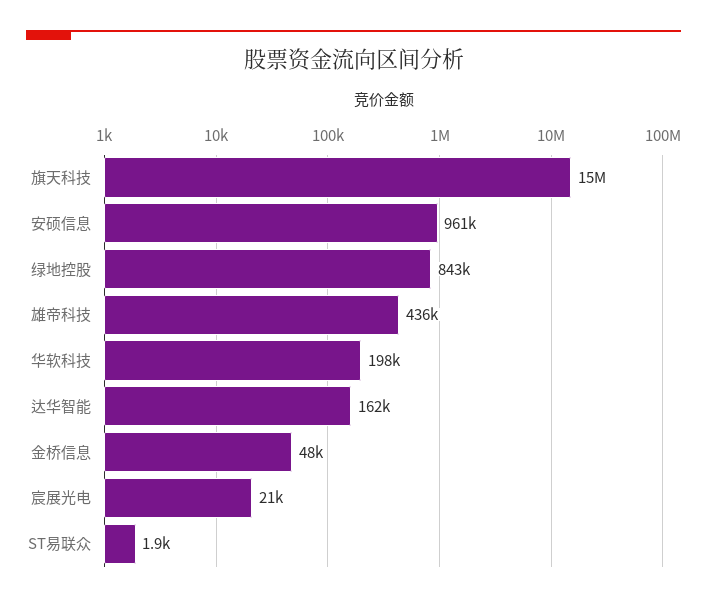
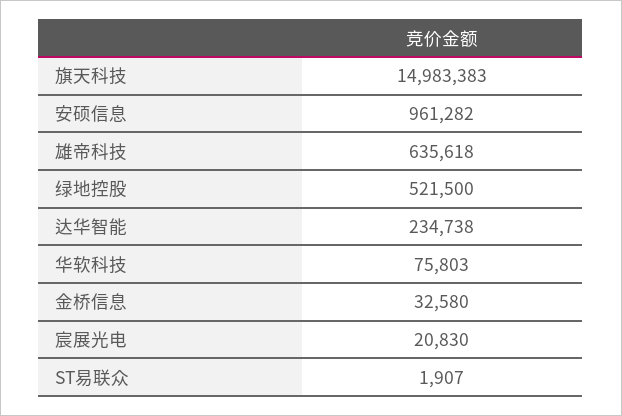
  {
    "旗天科技": 14983383,
    "安硕信息": 961282,
-   "绿地控股": 843000,
+   "绿地控股": 521500,
-   "雄帝科技": 436000,
+   "雄帝科技": 635618,
-   "华软科技": 198000,
+   "华软科技": 75803,
-   "达华智能": 162000,
+   "达华智能": 234738,
-   "金桥信息": 48000,
+   "金桥信息": 32580,
    "宸展光电": 20830,
    "ST易联众": 1907
  }

